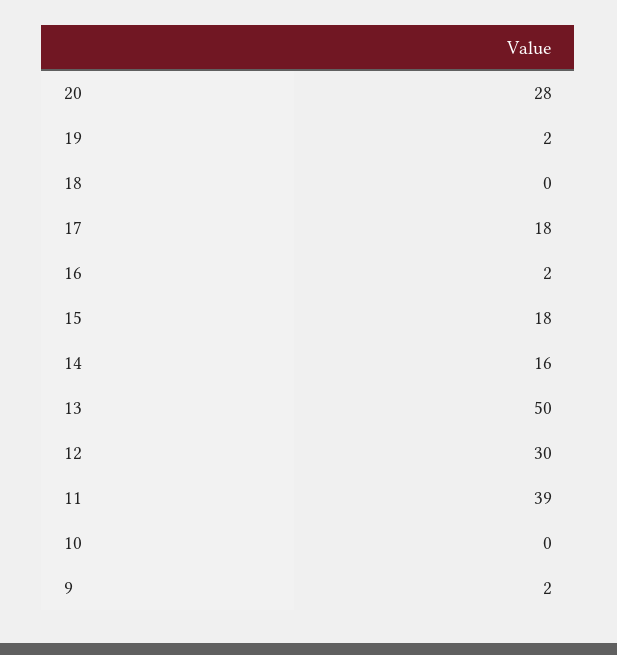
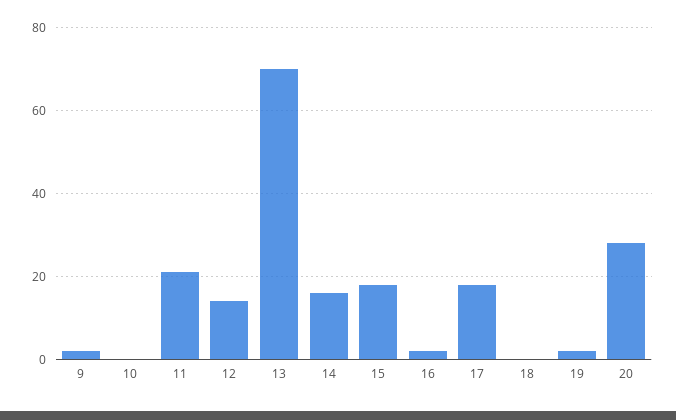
  {
    "20": 28,
    "19": 2,
    "18": 0,
    "17": 18,
    "16": 2,
    "15": 18,
    "14": 16,
-   "13": 50,
+   "13": 70,
-   "12": 30,
+   "12": 15,
-   "11": 39,
+   "11": 20,
    "10": 0,
    "9": 2
  }

